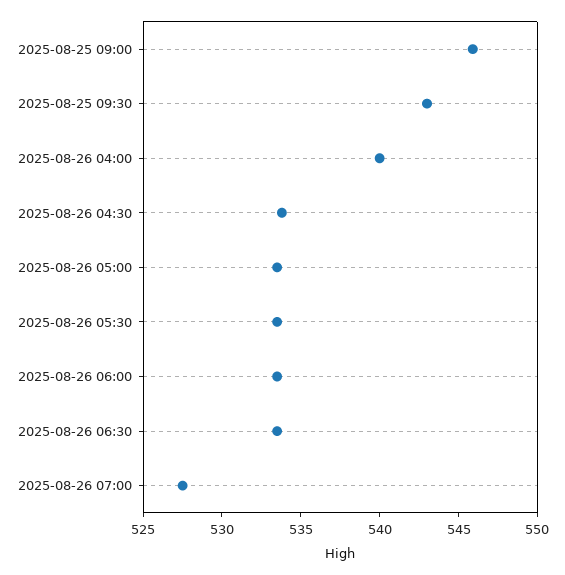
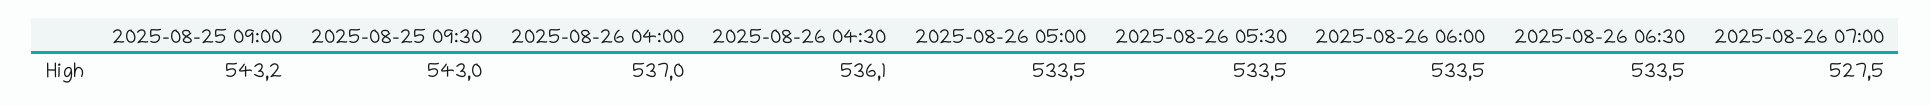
  {
-   "2025-08-25 09:00": 546,
+   "2025-08-25 09:00": 543.2,
    "2025-08-25 09:30": 543,
-   "2025-08-26 04:00": 540,
+   "2025-08-26 04:00": 537,
-   "2025-08-26 04:30": 534,
+   "2025-08-26 04:30": 536.1,
    "2025-08-26 05:00": 533.5,
    "2025-08-26 05:30": 533.5,
    "2025-08-26 06:00": 533.5,
    "2025-08-26 06:30": 533.5,
    "2025-08-26 07:00": 527.5
  }

